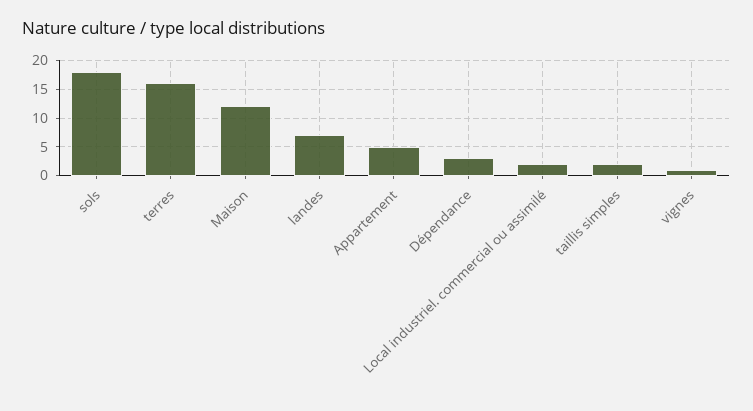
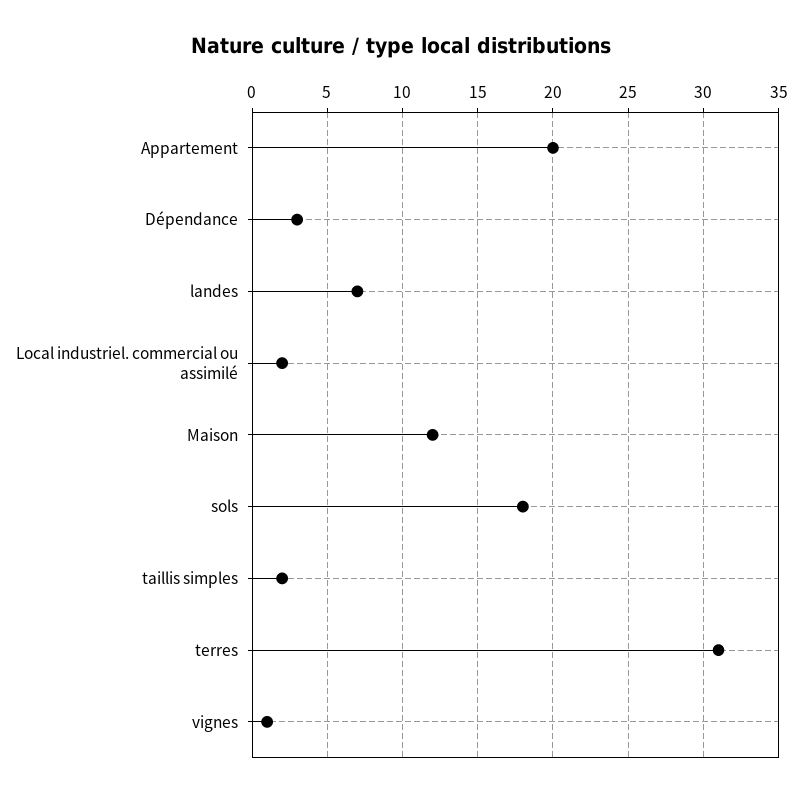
  {
    "sols": 18,
-   "terres": 15,
+   "terres": 31,
    "Maison": 12,
    "landes": 7,
-   "Appartement": 5,
+   "Appartement": 20,
    "Dépendance": 3,
    "Local industriel. commercial ou assimilé": 2,
    "taillis simples": 2,
    "vignes": 1
  }

